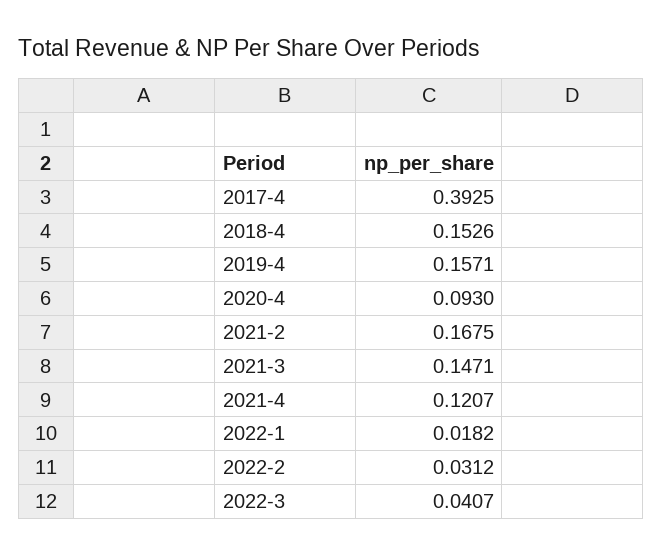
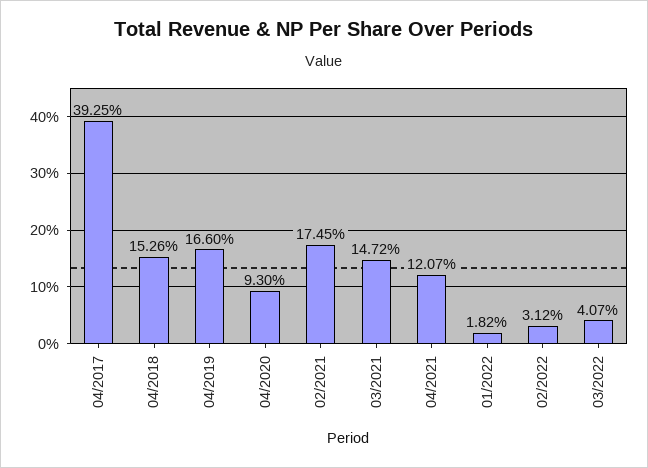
  {
    "2017-4": 0.3925,
    "2018-4": 0.1526,
-   "2019-4": 0.1571,
+   "2019-4": 0.166,
    "2020-4": 0.093,
-   "2021-2": 0.1675,
+   "2021-2": 0.1745,
-   "2021-3": 0.1471,
+   "2021-3": 0.1472,
    "2021-4": 0.1207,
    "2022-1": 0.0182,
    "2022-2": 0.0312,
    "2022-3": 0.0407
  }

